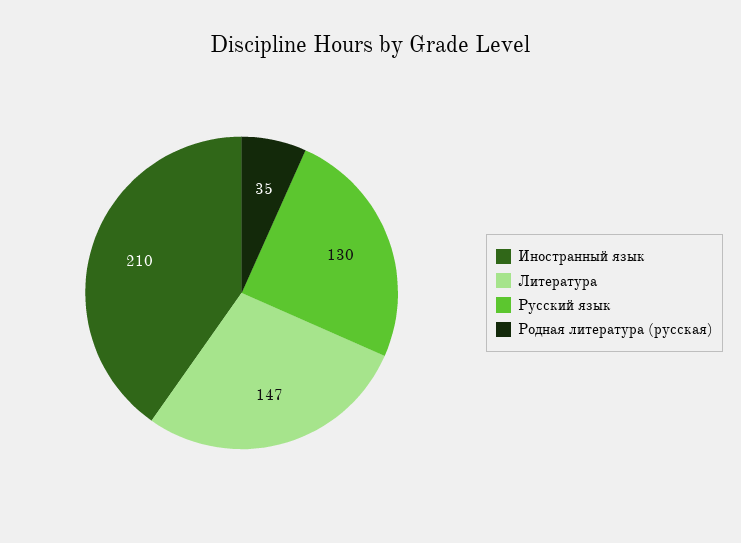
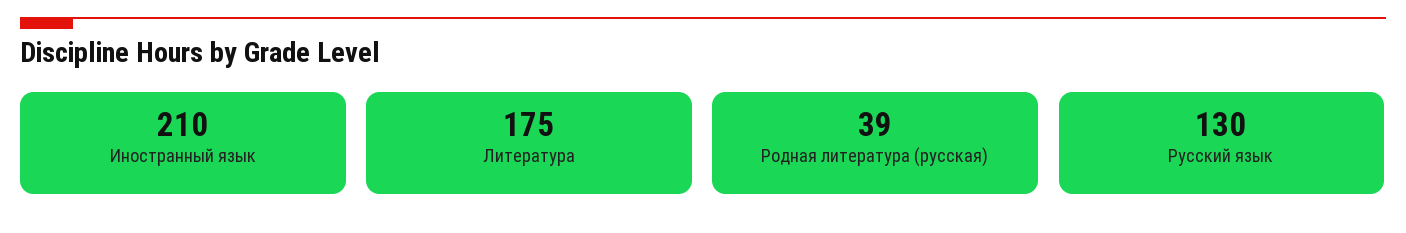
  {
    "Иностранный язык": 210,
-   "Литература": 147,
+   "Литература": 175,
    "Русский язык": 130,
-   "Родная литература (русская)": 35
+   "Родная литература (русская)": 39
  }

